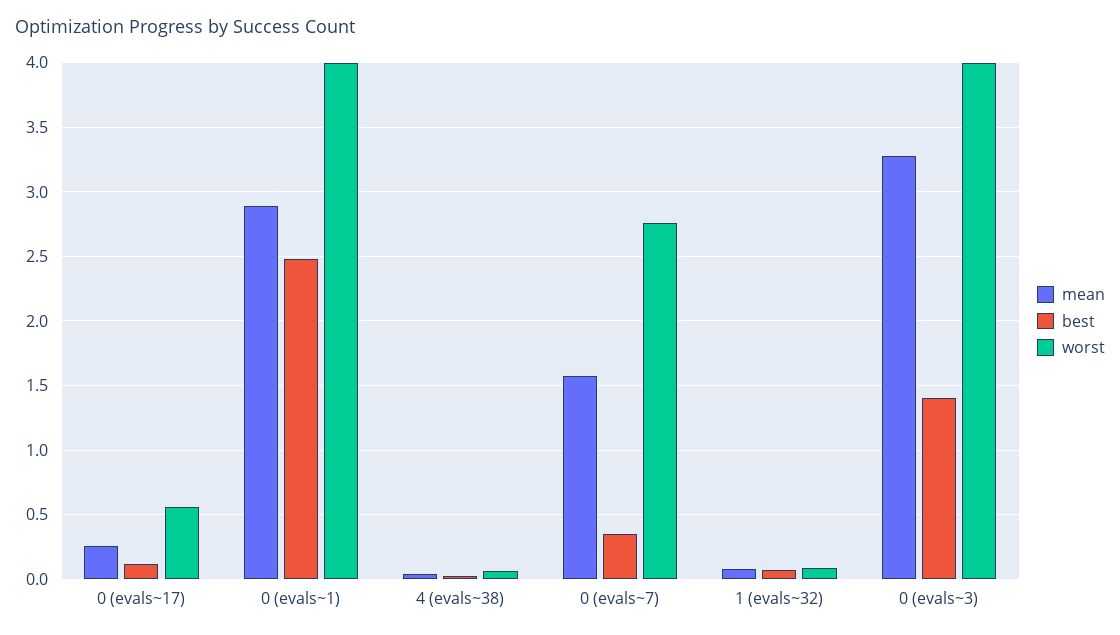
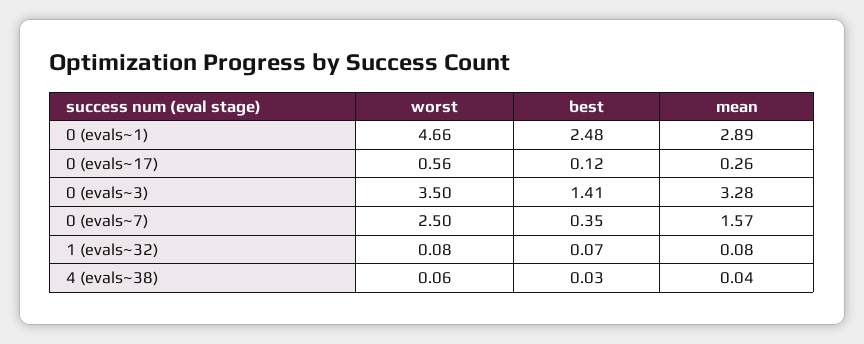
  {
    "mean": {
      "0 (evals~17)": 0.26,
      "0 (evals~1)": 2.89,
      "4 (evals~38)": 0.04,
      "0 (evals~7)": 1.57,
      "1 (evals~32)": 0.08,
      "0 (evals~3)": 3.28
    },
    "best": {
      "0 (evals~17)": 0.12,
      "0 (evals~1)": 2.48,
      "4 (evals~38)": 0.03,
      "0 (evals~7)": 0.35,
      "1 (evals~32)": 0.07,
      "0 (evals~3)": 1.41
    },
    "worst": {
      "0 (evals~17)": 0.56,
-     "0 (evals~1)": 4,
+     "0 (evals~1)": 4.66,
      "4 (evals~38)": 0.06,
-     "0 (evals~7)": 2.75,
+     "0 (evals~7)": 2.5,
      "1 (evals~32)": 0.08,
-     "0 (evals~3)": 4
+     "0 (evals~3)": 3.5
    }
  }

